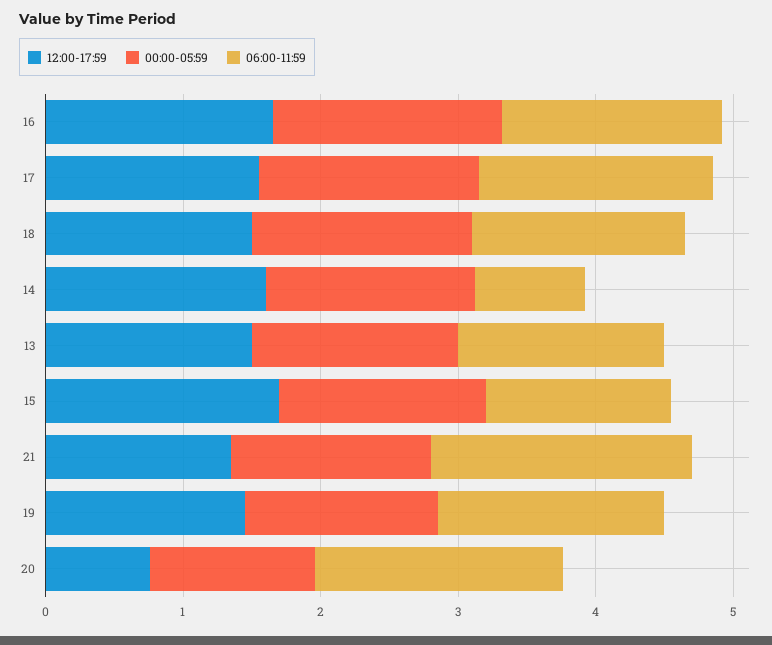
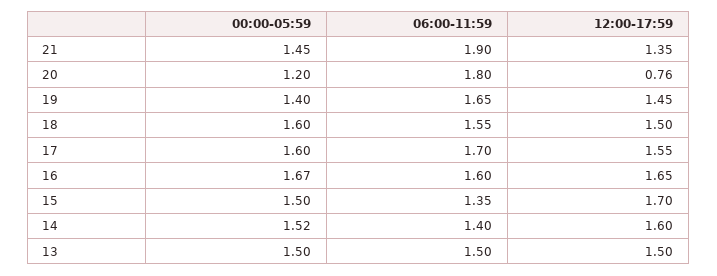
  {
    "12:00-17:59": {
      "16": 1.65,
      "17": 1.55,
      "18": 1.5,
      "14": 1.6,
      "13": 1.5,
      "15": 1.7,
      "21": 1.35,
      "19": 1.45,
      "20": 0.76
    },
    "00:00-05:59": {
      "16": 1.67,
      "17": 1.6,
      "18": 1.6,
      "14": 1.52,
      "13": 1.5,
      "15": 1.5,
      "21": 1.45,
      "19": 1.4,
      "20": 1.2
    },
    "06:00-11:59": {
      "16": 1.6,
      "17": 1.7,
      "18": 1.55,
-     "14": 0.8,
+     "14": 1.4,
      "13": 1.5,
      "15": 1.35,
      "21": 1.9,
      "19": 1.65,
      "20": 1.8
    }
  }

